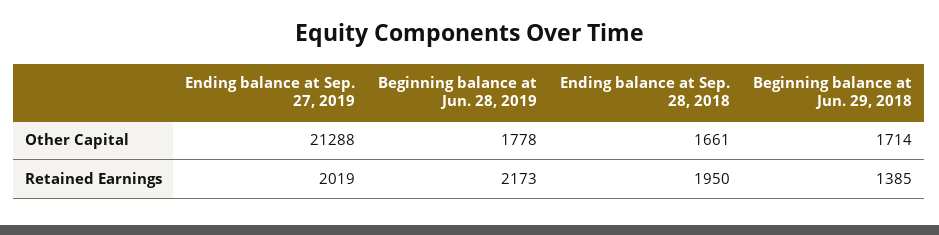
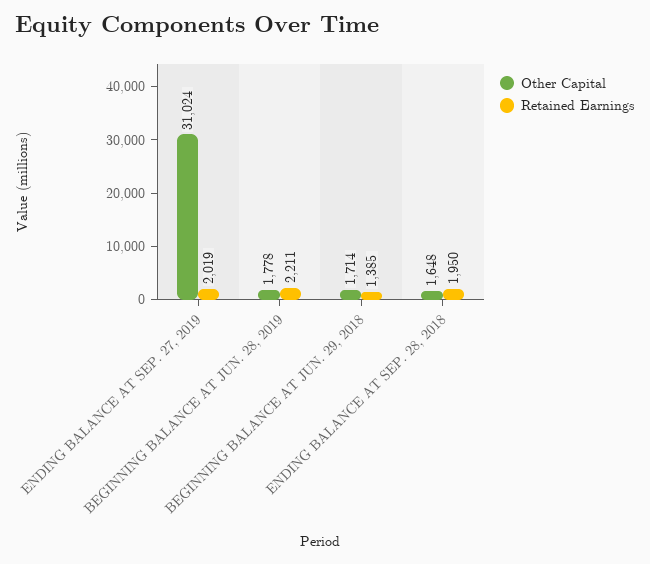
  {
    "Other Capital": {
-     "Ending balance at Sep. 27, 2019": 21288,
+     "Ending balance at Sep. 27, 2019": 31024,
      "Beginning balance at Jun. 28, 2019": 1778,
-     "Ending balance at Sep. 28, 2018": 1661,
+     "Ending balance at Sep. 28, 2018": 1648,
      "Beginning balance at Jun. 29, 2018": 1714
    },
    "Retained Earnings": {
      "Ending balance at Sep. 27, 2019": 2019,
-     "Beginning balance at Jun. 28, 2019": 2173,
+     "Beginning balance at Jun. 28, 2019": 2211,
      "Ending balance at Sep. 28, 2018": 1950,
      "Beginning balance at Jun. 29, 2018": 1385
    }
  }

